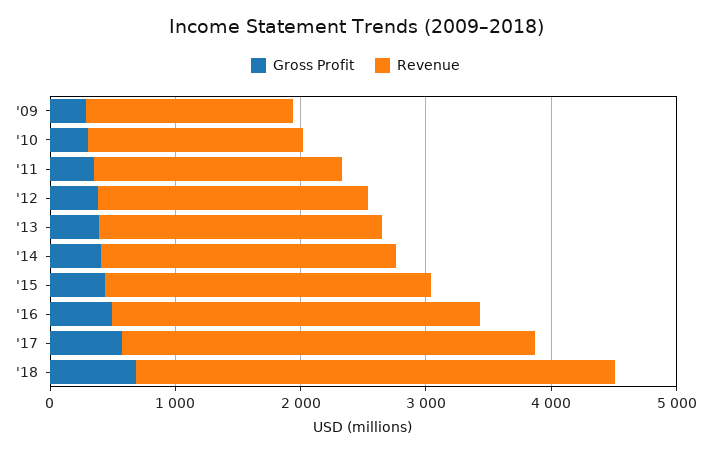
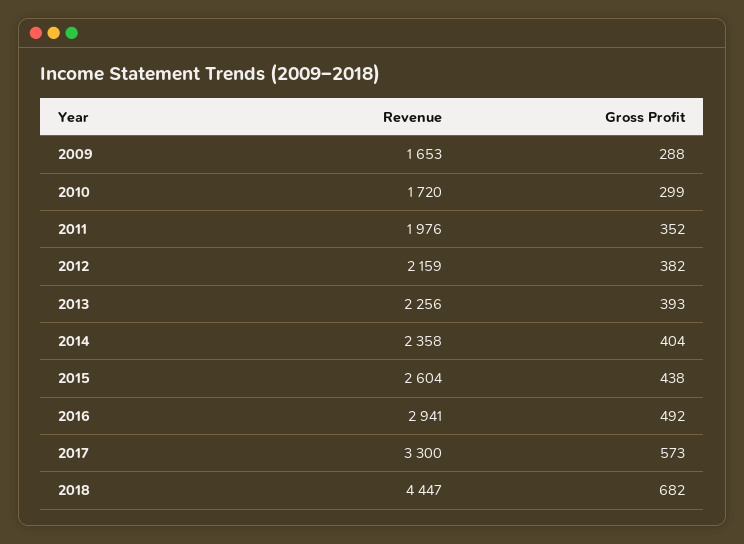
  {
    "Gross Profit": {
      "'09": 288,
      "'10": 299,
      "'11": 352,
      "'12": 382,
      "'13": 393,
      "'14": 404,
      "'15": 438,
      "'16": 492,
      "'17": 573,
      "'18": 682
    },
    "Revenue": {
      "'09": 1653,
      "'10": 1720,
      "'11": 1976,
      "'12": 2159,
      "'13": 2256,
      "'14": 2358,
      "'15": 2604,
      "'16": 2941,
      "'17": 3300,
-     "'18": 3800
+     "'18": 4447
    }
  }

